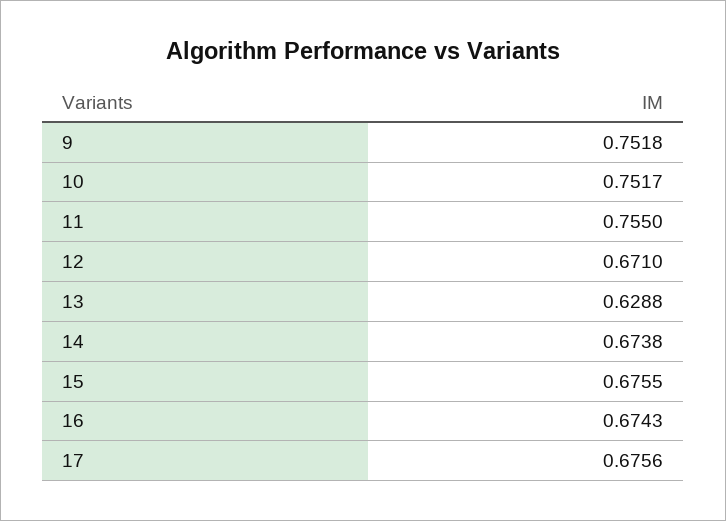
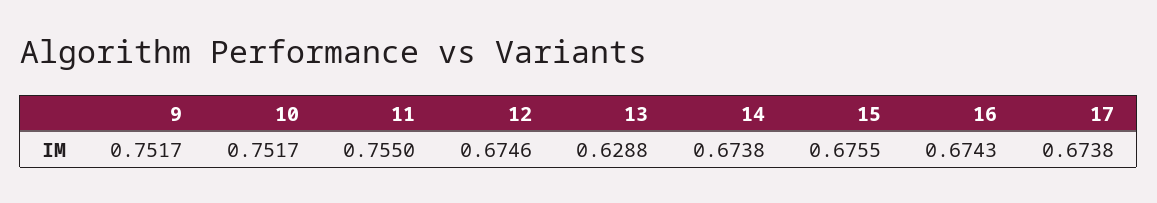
  {
-   "9": 0.7518,
+   "9": 0.7517,
    "10": 0.7517,
    "11": 0.755,
-   "12": 0.671,
+   "12": 0.6746,
    "13": 0.6288,
    "14": 0.6738,
    "15": 0.6755,
    "16": 0.6743,
-   "17": 0.6756
+   "17": 0.6738
  }

